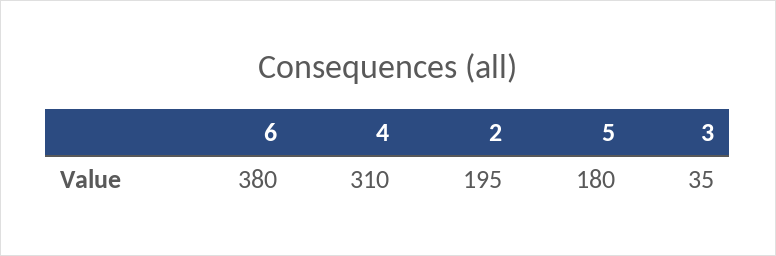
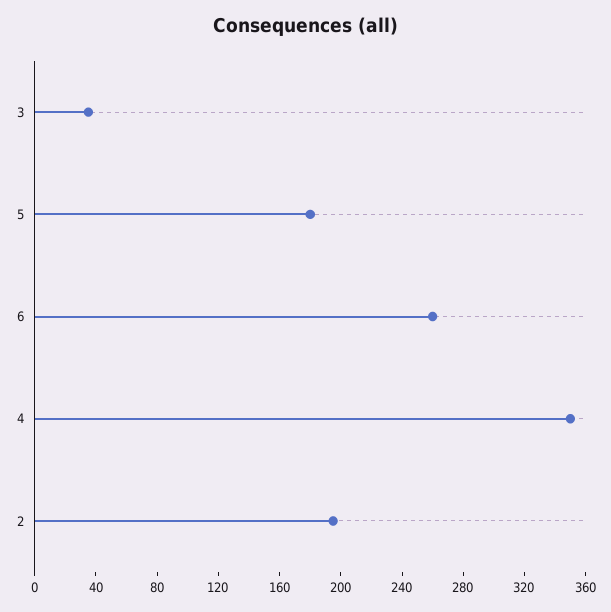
  {
-   "6": 380,
+   "6": 260,
-   "4": 310,
+   "4": 350,
    "2": 195,
    "5": 180,
    "3": 35
  }

